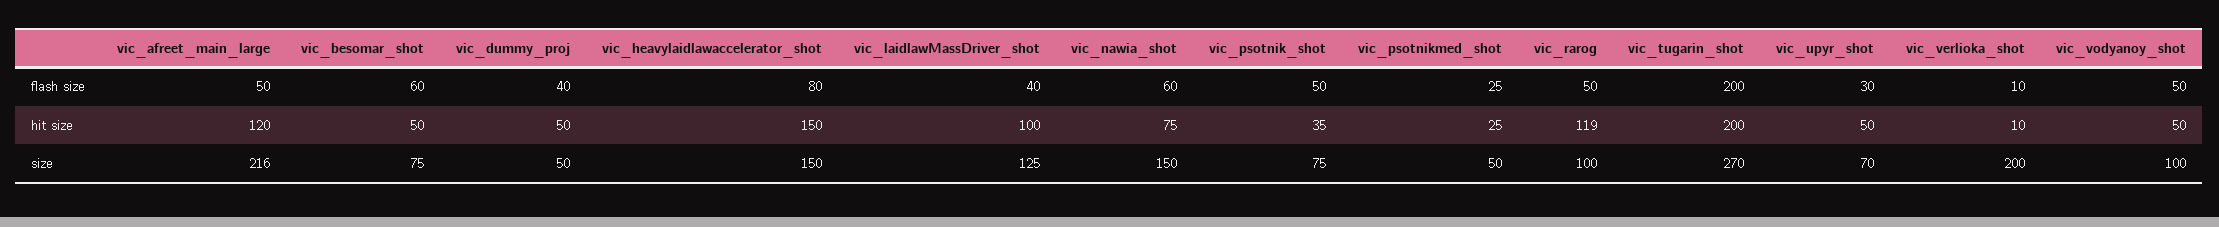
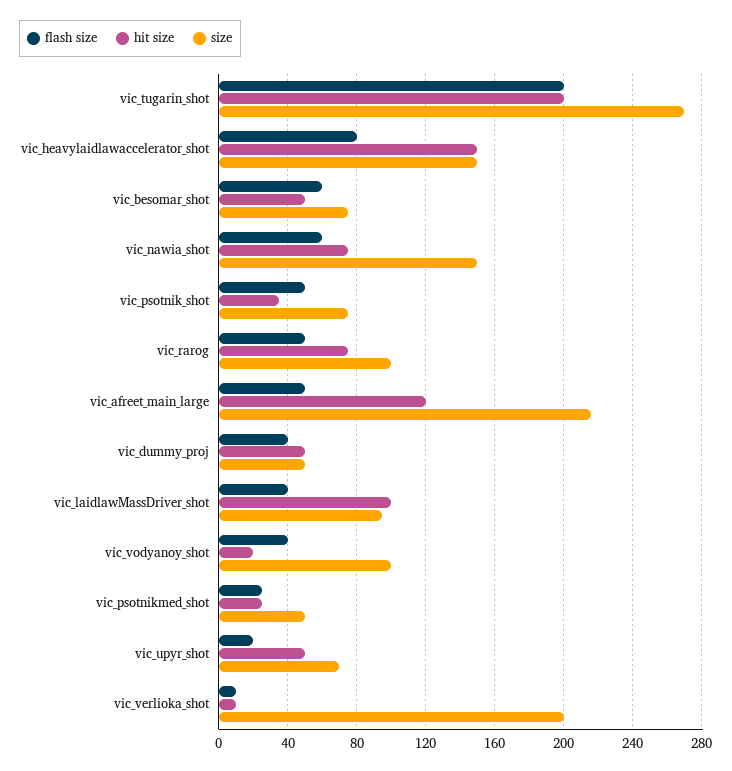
  {
    "flash size": {
      "vic_afreet_main_large": 50,
      "vic_besomar_shot": 60,
      "vic_dummy_proj": 40,
      "vic_heavylaidlawaccelerator_shot": 80,
      "vic_laidlawMassDriver_shot": 40,
      "vic_nawia_shot": 60,
      "vic_psotnik_shot": 50,
      "vic_psotnikmed_shot": 25,
      "vic_rarog": 50,
      "vic_tugarin_shot": 200,
-     "vic_upyr_shot": 30,
+     "vic_upyr_shot": 20,
      "vic_verlioka_shot": 10,
-     "vic_vodyanoy_shot": 50
+     "vic_vodyanoy_shot": 40
    },
    "hit size": {
      "vic_afreet_main_large": 120,
      "vic_besomar_shot": 50,
      "vic_dummy_proj": 50,
      "vic_heavylaidlawaccelerator_shot": 150,
      "vic_laidlawMassDriver_shot": 100,
      "vic_nawia_shot": 75,
      "vic_psotnik_shot": 35,
      "vic_psotnikmed_shot": 25,
-     "vic_rarog": 119,
+     "vic_rarog": 75,
      "vic_tugarin_shot": 200,
      "vic_upyr_shot": 50,
      "vic_verlioka_shot": 10,
-     "vic_vodyanoy_shot": 50
+     "vic_vodyanoy_shot": 20
    },
    "size": {
      "vic_afreet_main_large": 216,
      "vic_besomar_shot": 75,
      "vic_dummy_proj": 50,
      "vic_heavylaidlawaccelerator_shot": 150,
-     "vic_laidlawMassDriver_shot": 125,
+     "vic_laidlawMassDriver_shot": 95,
      "vic_nawia_shot": 150,
      "vic_psotnik_shot": 75,
      "vic_psotnikmed_shot": 50,
      "vic_rarog": 100,
      "vic_tugarin_shot": 270,
      "vic_upyr_shot": 70,
      "vic_verlioka_shot": 200,
      "vic_vodyanoy_shot": 100
    }
  }

